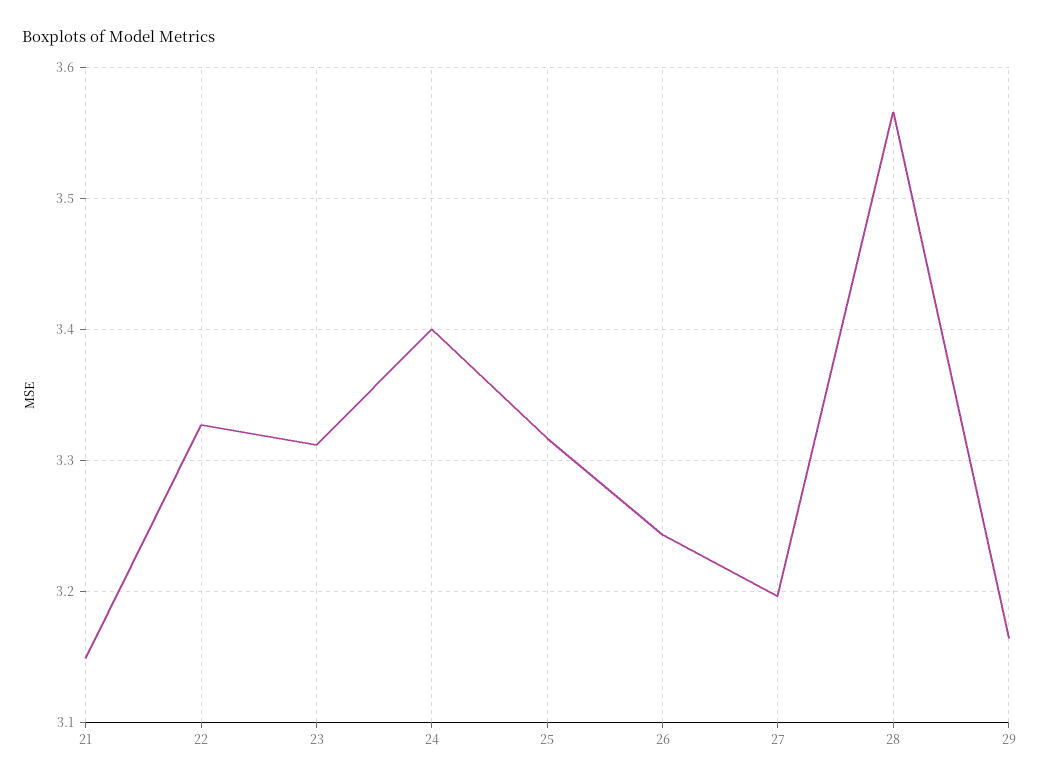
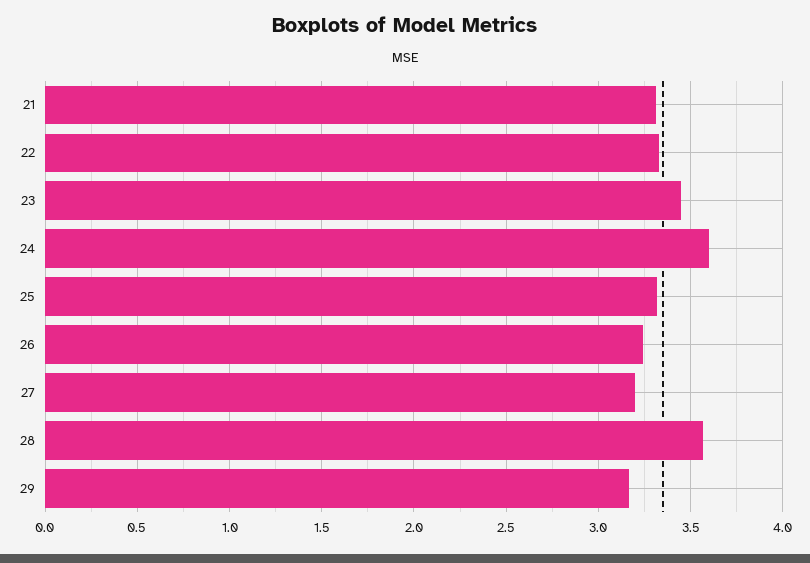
  {
-   "21": 3.15,
+   "21": 3.3,
    "22": 3.33,
-   "23": 3.31,
+   "23": 3.45,
-   "24": 3.4,
+   "24": 3.6,
    "25": 3.32,
    "26": 3.24,
    "27": 3.2,
    "28": 3.57,
    "29": 3.16
  }

